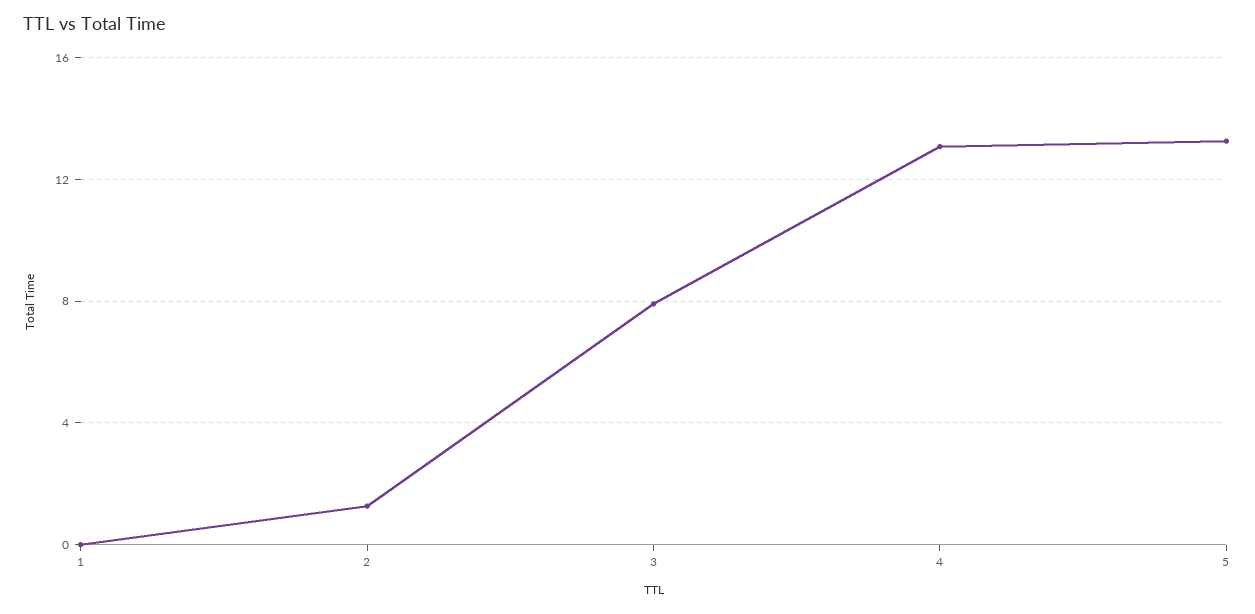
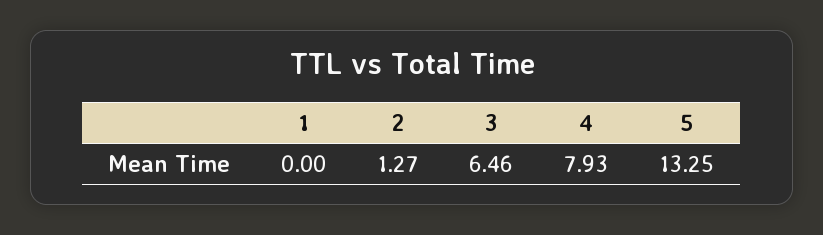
  {
    "1": 0,
    "2": 1.27,
-   "3": 8,
+   "3": 6.46,
-   "4": 13,
+   "4": 7.93,
    "5": 13.25
  }

